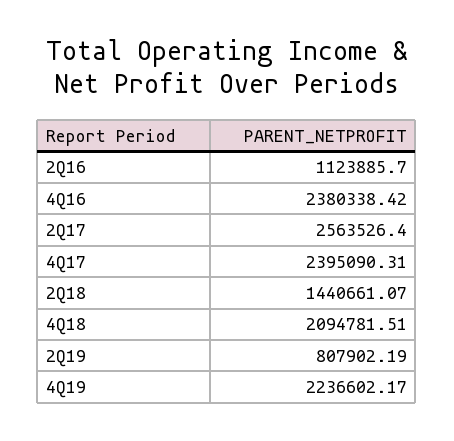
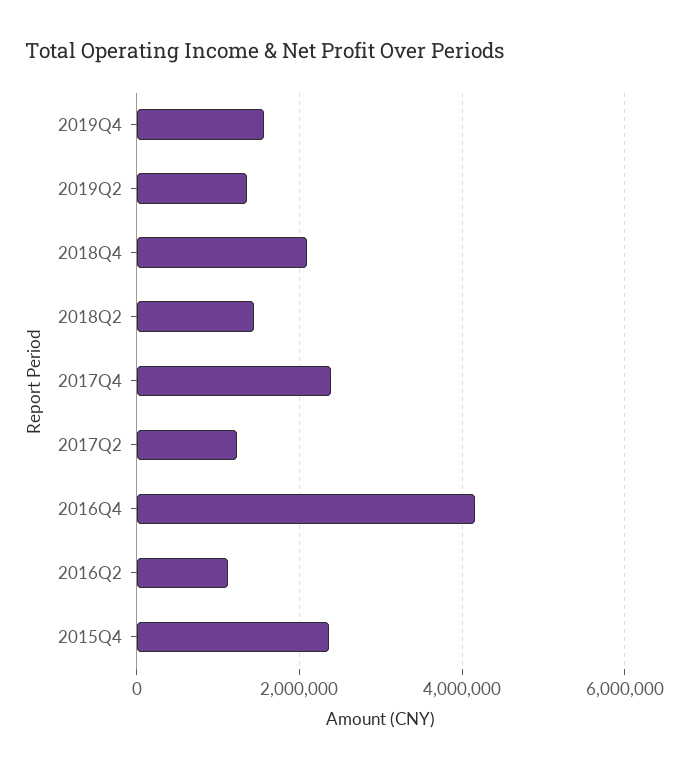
  {
    "2Q16": 1123885.7,
-   "4Q16": 2380338.42,
+   "4Q16": 4200000,
-   "2Q17": 2563526.4,
+   "2Q17": 1200000,
    "4Q17": 2395090.31,
    "2Q18": 1440661.07,
    "4Q18": 2094781.51,
-   "2Q19": 807902.19,
+   "2Q19": 1400000,
-   "4Q19": 2236602.17
+   "4Q19": 1600000,
+   "2015Q4": 2400000
  }

